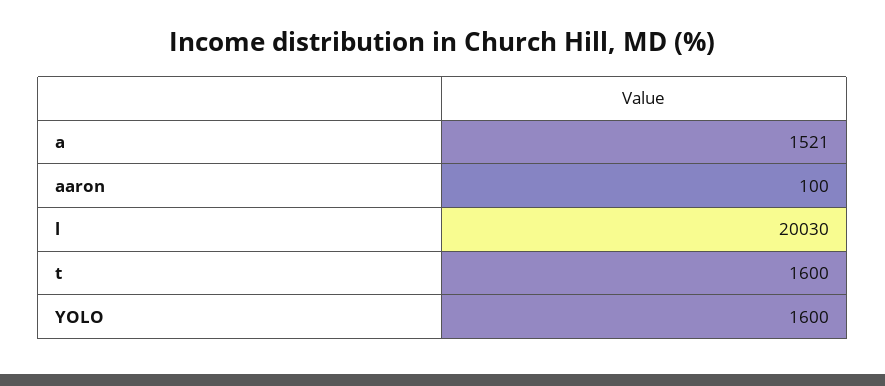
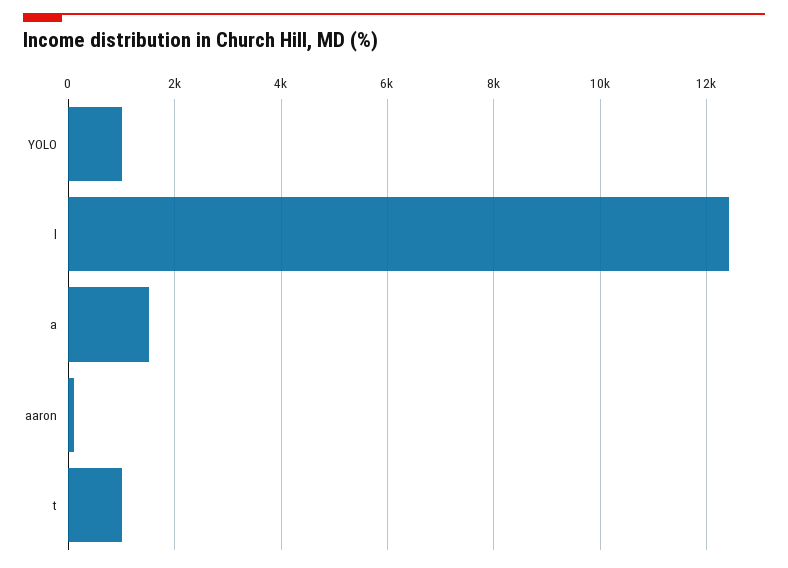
  {
    "a": 1521,
    "aaron": 100,
-   "l": 20030,
+   "l": 12400,
-   "t": 1600,
+   "t": 1000,
-   "YOLO": 1600
+   "YOLO": 1000
  }

